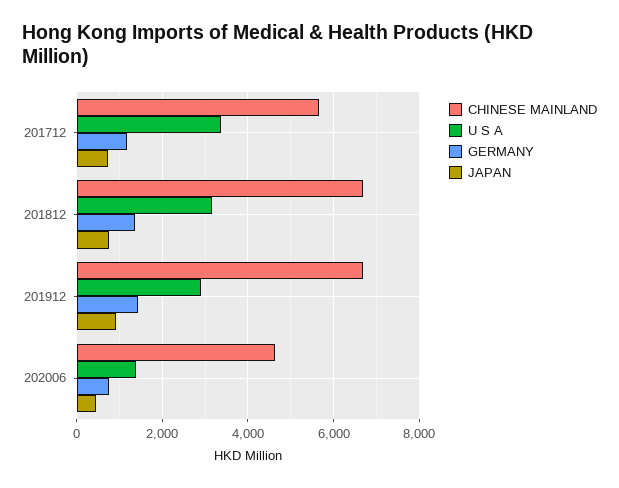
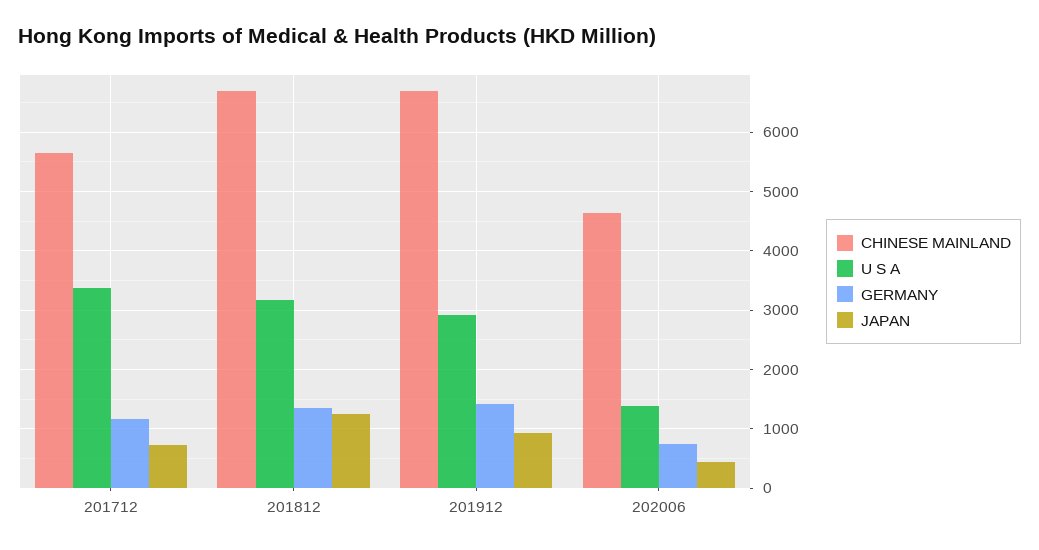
  {
    "CHINESE MAINLAND": {
      "201712": 5600,
      "201812": 6600,
      "201912": 6600,
      "202006": 4600
    },
    "U S A": {
      "201712": 3400,
      "201812": 3200,
      "201912": 3000,
      "202006": 1400
    },
    "GERMANY": {
      "201712": 1200,
      "201812": 1400,
      "201912": 1400,
      "202006": 800
    },
    "JAPAN": {
      "201712": 800,
-     "201812": 800,
+     "201812": 1200,
      "201912": 1000,
      "202006": 400
    }
  }

